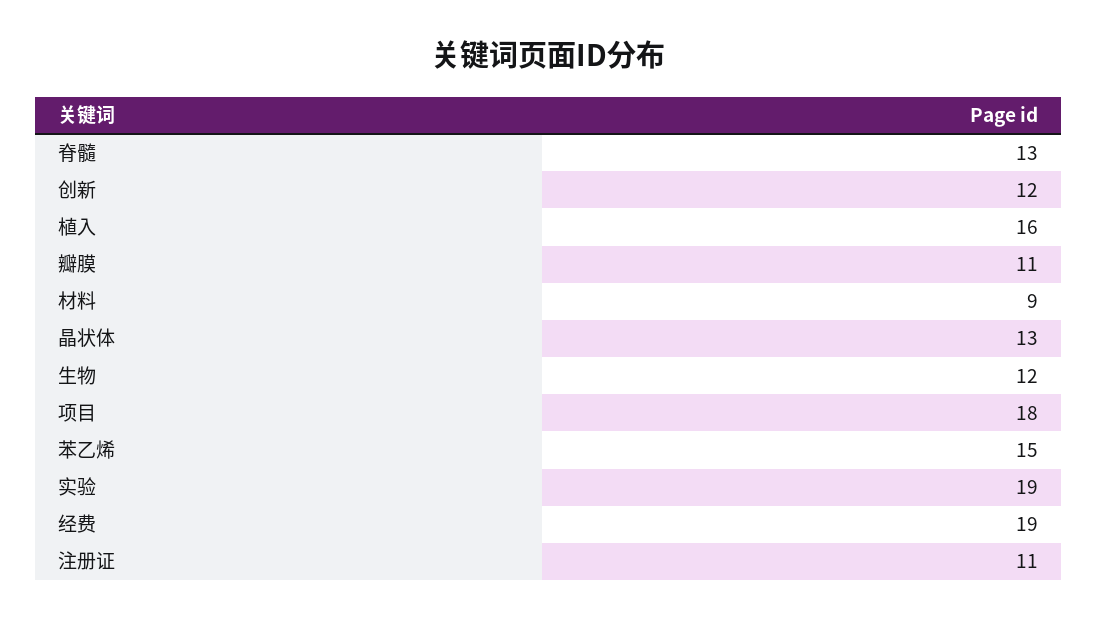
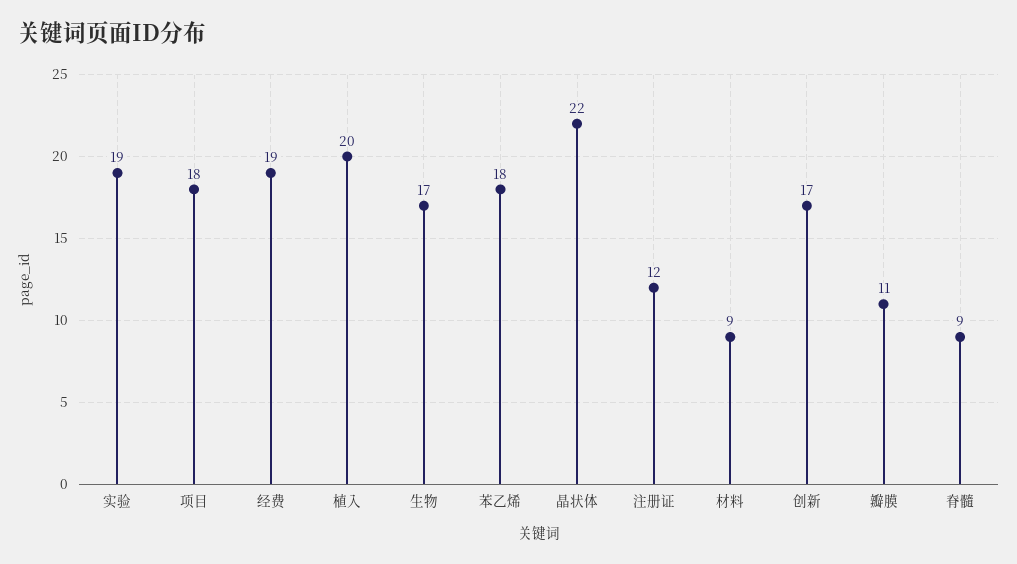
  {
-   "脊髓": 13,
+   "脊髓": 9,
-   "创新": 12,
+   "创新": 17,
-   "植入": 16,
+   "植入": 20,
    "瓣膜": 11,
    "材料": 9,
-   "晶状体": 13,
+   "晶状体": 22,
-   "生物": 12,
+   "生物": 17,
    "项目": 18,
-   "苯乙烯": 15,
+   "苯乙烯": 18,
    "实验": 19,
    "经费": 19,
-   "注册证": 11
+   "注册证": 12
  }

